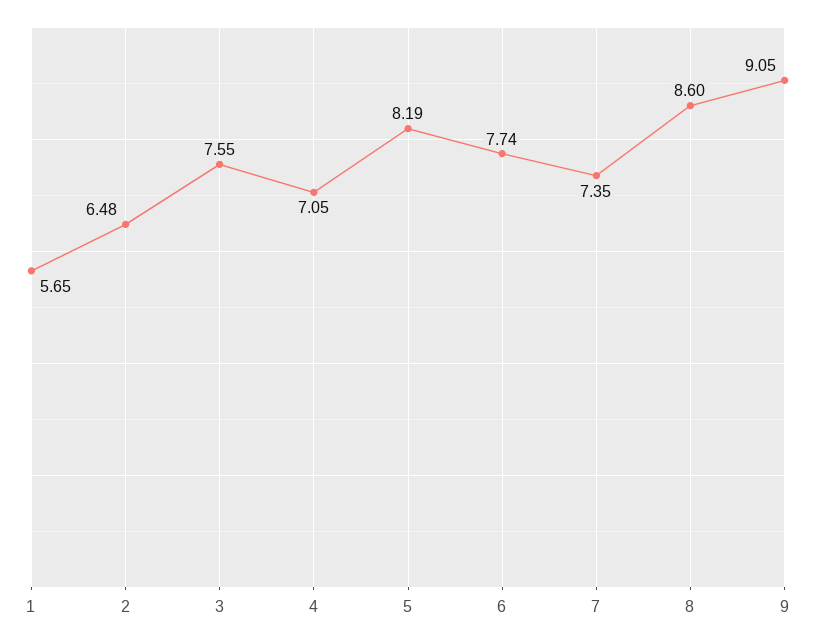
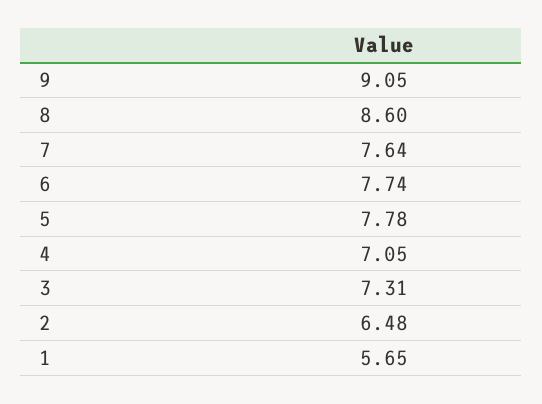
  {
    "1": 5.65,
    "2": 6.48,
-   "3": 7.55,
+   "3": 7.31,
    "4": 7.05,
-   "5": 8.19,
+   "5": 7.78,
    "6": 7.74,
-   "7": 7.35,
+   "7": 7.64,
    "8": 8.6,
    "9": 9.05
  }

